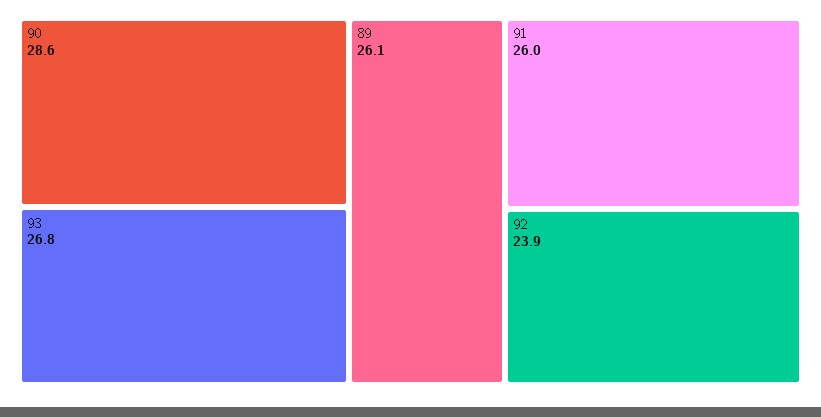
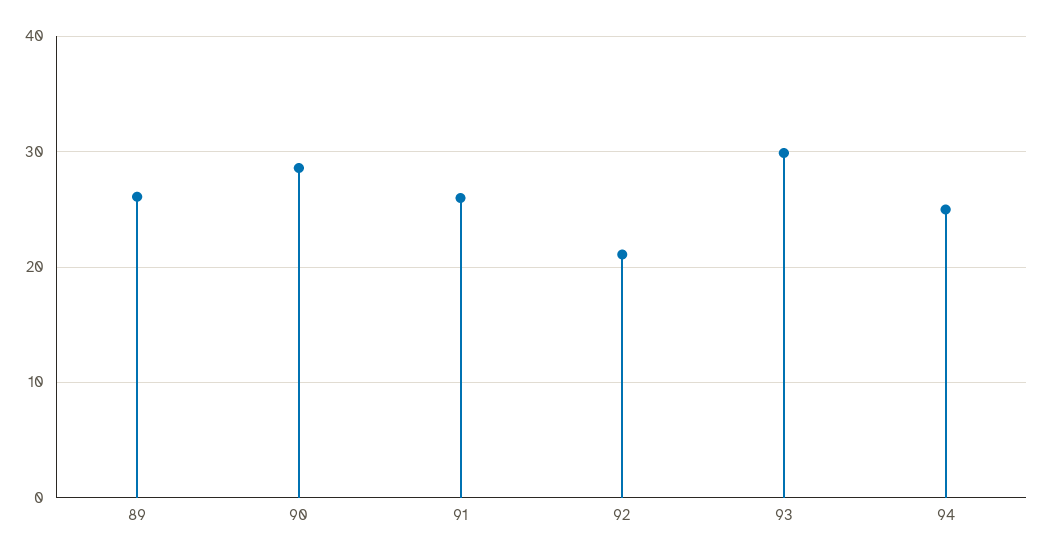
  {
    "90": 28.6,
-   "93": 26.8,
+   "93": 30,
    "89": 26.1,
    "91": 26,
-   "92": 23.9
+   "92": 21,
+   "94": 25
  }

